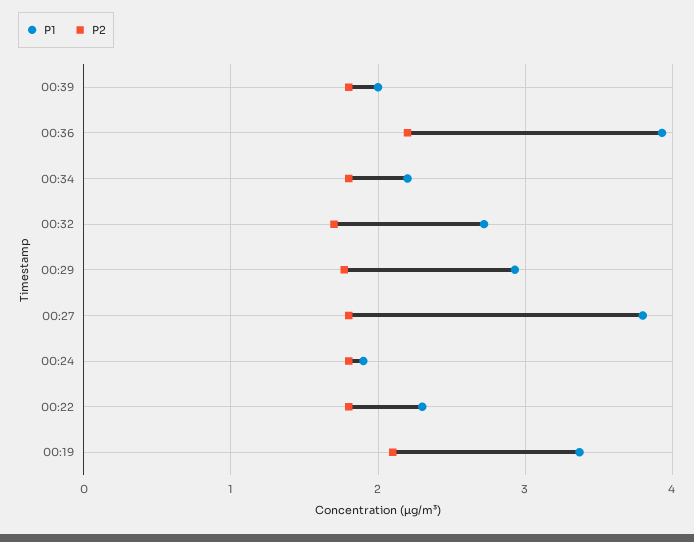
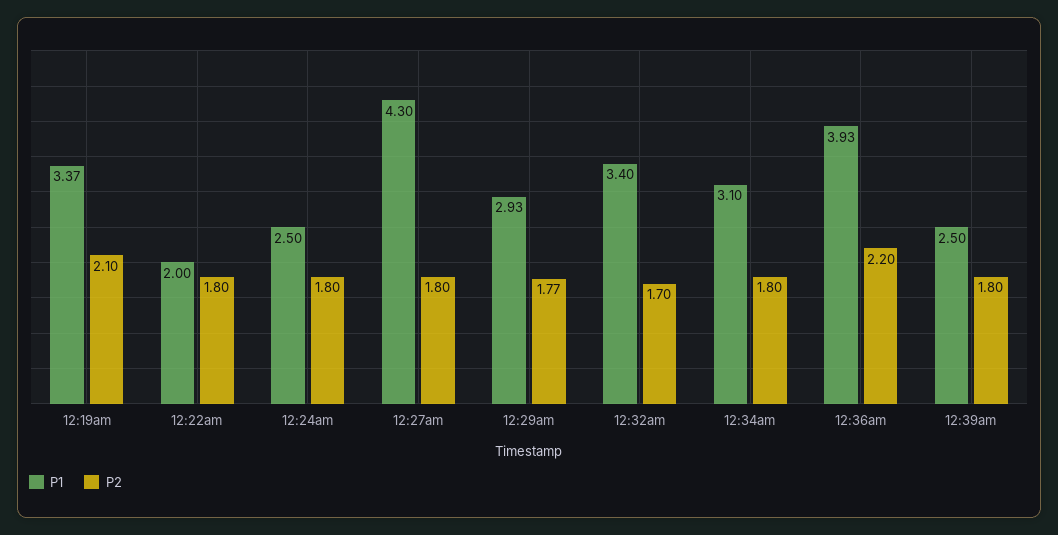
  {
    "P1": {
-     "00:39": 2,
+     "00:39": 2.5,
      "00:36": 3.93,
-     "00:34": 2.2,
+     "00:34": 3.1,
-     "00:32": 2.7,
+     "00:32": 3.4,
      "00:29": 2.93,
-     "00:27": 3.8,
+     "00:27": 4.3,
-     "00:24": 1.9,
+     "00:24": 2.5,
-     "00:22": 2.3,
+     "00:22": 2,
      "00:19": 3.37
    },
    "P2": {
      "00:39": 1.8,
      "00:36": 2.2,
      "00:34": 1.8,
      "00:32": 1.7,
      "00:29": 1.77,
      "00:27": 1.8,
      "00:24": 1.8,
      "00:22": 1.8,
      "00:19": 2.1
    }
  }

